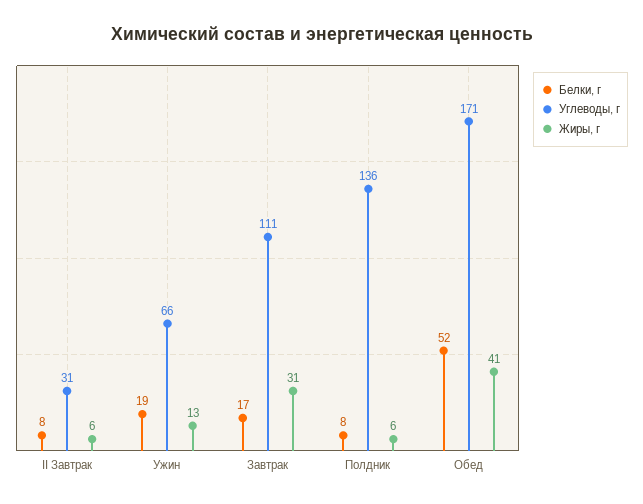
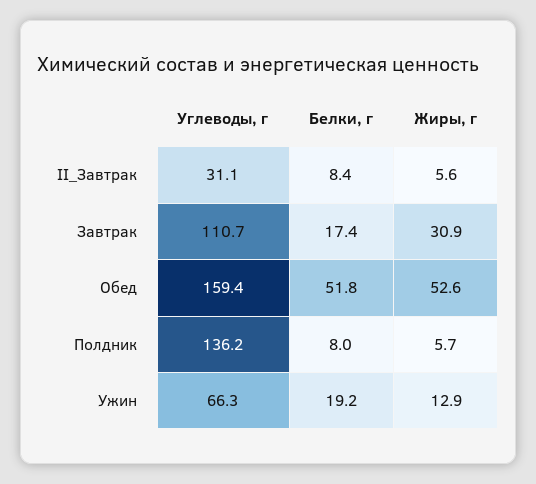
  {
    "Белки, г": {
      "II Завтрак": 8.4,
      "Ужин": 19.2,
      "Завтрак": 17.4,
      "Полдник": 8,
      "Обед": 51.8
    },
    "Углеводы, г": {
      "II Завтрак": 31.1,
      "Ужин": 66.3,
      "Завтрак": 110.7,
      "Полдник": 136.2,
-     "Обед": 171
+     "Обед": 159.4
    },
    "Жиры, г": {
      "II Завтрак": 5.6,
      "Ужин": 12.9,
      "Завтрак": 30.9,
      "Полдник": 5.7,
-     "Обед": 41
+     "Обед": 52.6
    }
  }

